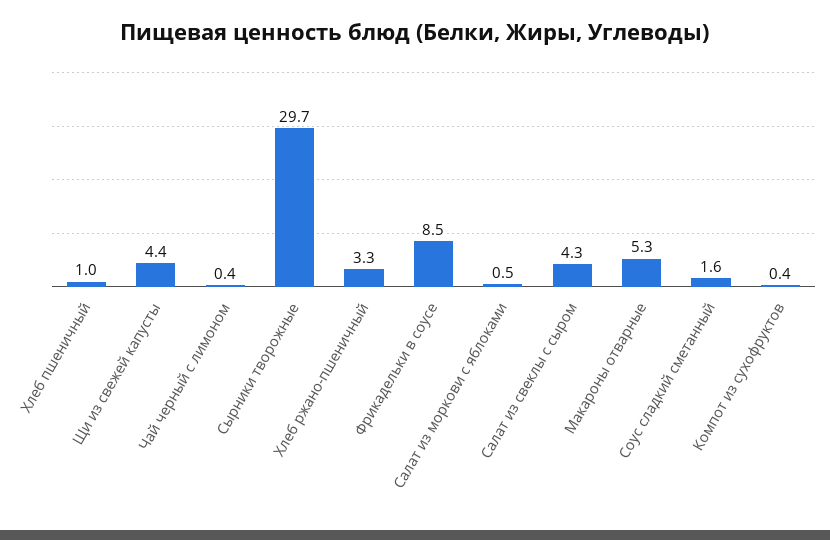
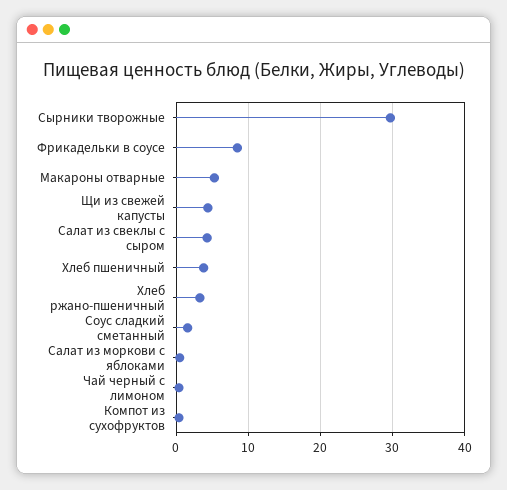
  {
-   "Хлеб пшеничный": 1,
+   "Хлеб пшеничный": 4,
    "Щи из свежей капусты": 4.4,
    "Чай черный с лимоном": 0.4,
    "Сырники творожные": 29.7,
    "Хлеб ржано-пшеничный": 3.3,
    "Фрикадельки в соусе": 8.5,
    "Салат из моркови с яблоками": 0.5,
    "Салат из свеклы с сыром": 4.3,
    "Макароны отварные": 5.3,
    "Соус сладкий сметанный": 1.6,
    "Компот из сухофруктов": 0.4
  }

